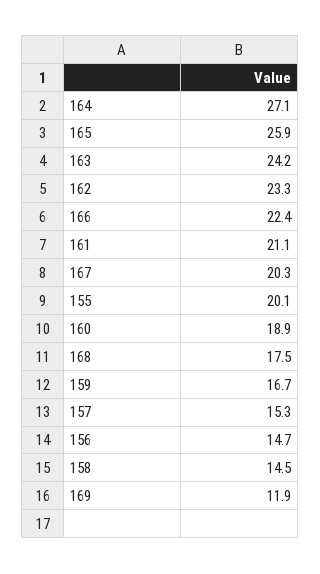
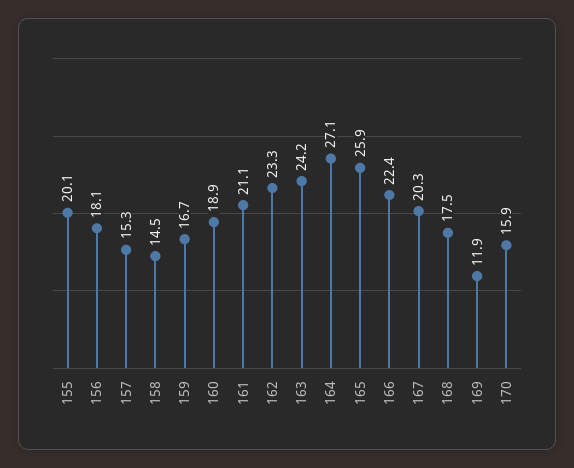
  {
    "164": 27.1,
    "165": 25.9,
    "163": 24.2,
    "162": 23.3,
    "166": 22.4,
    "161": 21.1,
    "167": 20.3,
    "155": 20.1,
    "160": 18.9,
    "168": 17.5,
    "159": 16.7,
    "157": 15.3,
-   "156": 14.7,
+   "156": 18.1,
    "158": 14.5,
-   "169": 11.9
+   "169": 11.9,
+   "170": 15.9
  }

